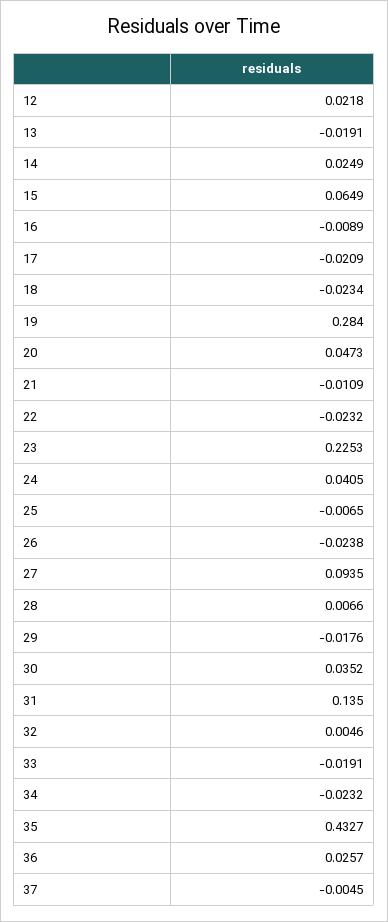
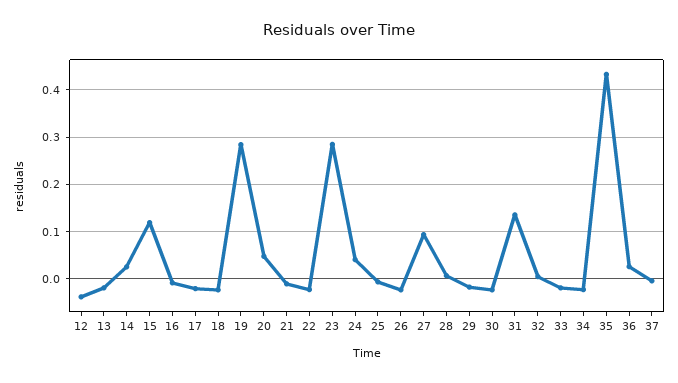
  {
-   "12": 0.0218,
+   "12": -0.04,
    "13": -0.0191,
    "14": 0.0249,
-   "15": 0.0649,
+   "15": 0.12,
    "16": -0.0089,
    "17": -0.0209,
    "18": -0.0234,
    "19": 0.284,
    "20": 0.0473,
    "21": -0.0109,
    "22": -0.0232,
-   "23": 0.2253,
+   "23": 0.28,
    "24": 0.0405,
    "25": -0.0065,
    "26": -0.0238,
    "27": 0.0935,
    "28": 0.0066,
    "29": -0.0176,
-   "30": 0.0352,
+   "30": -0.02,
    "31": 0.135,
    "32": 0.0046,
    "33": -0.0191,
    "34": -0.0232,
    "35": 0.4327,
    "36": 0.0257,
    "37": -0.0045
  }

